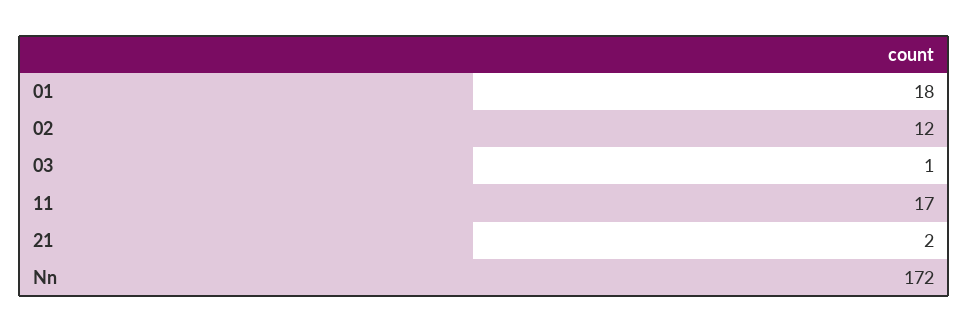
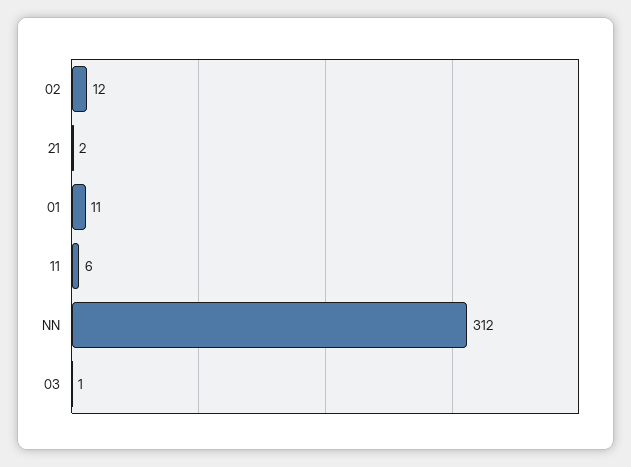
  {
-   "01": 18,
+   "01": 11,
    "02": 12,
    "03": 1,
-   "11": 17,
+   "11": 6,
    "21": 2,
-   "Nn": 172
+   "Nn": 312
  }

